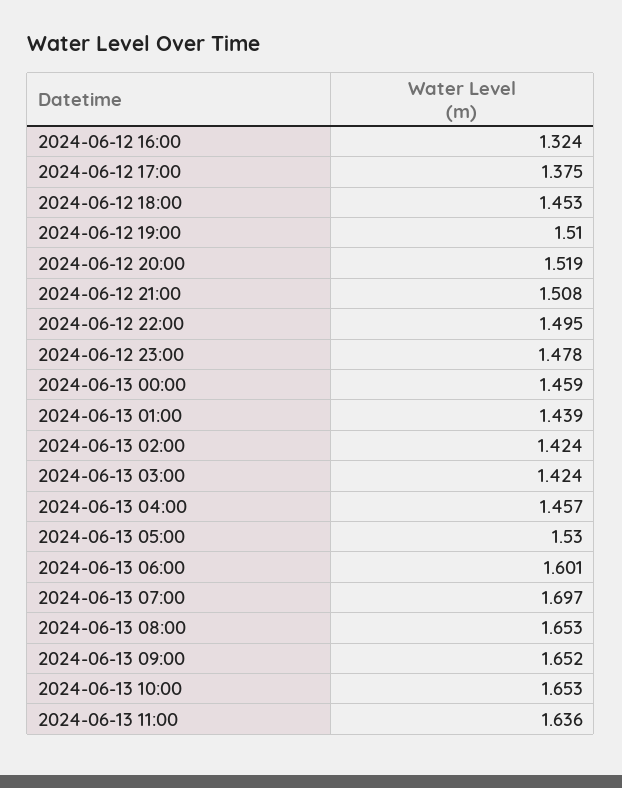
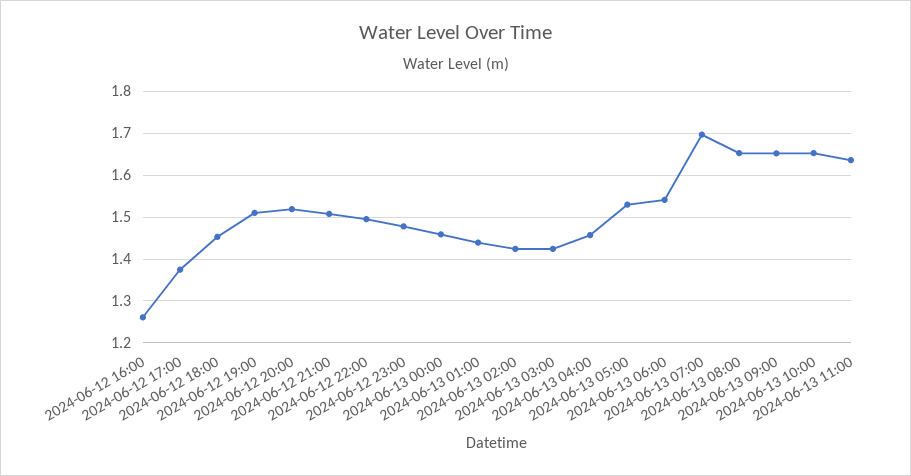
  {
-   "2024-06-12 16:00": 1.324,
+   "2024-06-12 16:00": 1.26,
    "2024-06-12 17:00": 1.375,
    "2024-06-12 18:00": 1.453,
    "2024-06-12 19:00": 1.51,
    "2024-06-12 20:00": 1.519,
    "2024-06-12 21:00": 1.508,
    "2024-06-12 22:00": 1.495,
    "2024-06-12 23:00": 1.478,
    "2024-06-13 00:00": 1.459,
    "2024-06-13 01:00": 1.439,
    "2024-06-13 02:00": 1.424,
    "2024-06-13 03:00": 1.424,
    "2024-06-13 04:00": 1.457,
    "2024-06-13 05:00": 1.53,
-   "2024-06-13 06:00": 1.601,
+   "2024-06-13 06:00": 1.54,
    "2024-06-13 07:00": 1.697,
    "2024-06-13 08:00": 1.653,
    "2024-06-13 09:00": 1.652,
    "2024-06-13 10:00": 1.653,
    "2024-06-13 11:00": 1.636
  }

